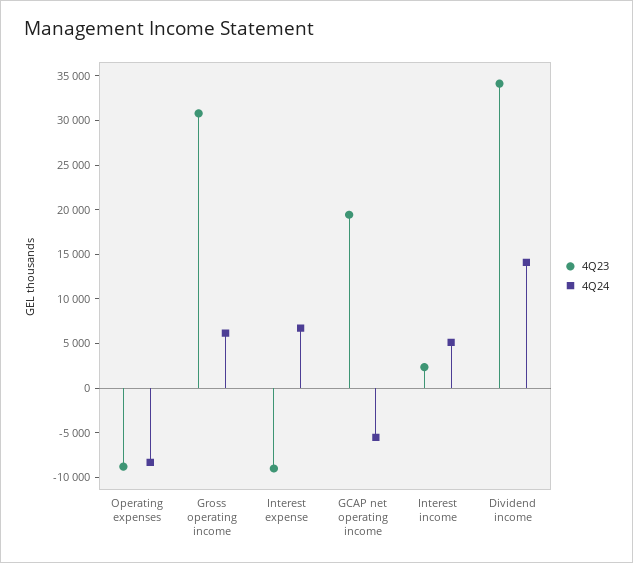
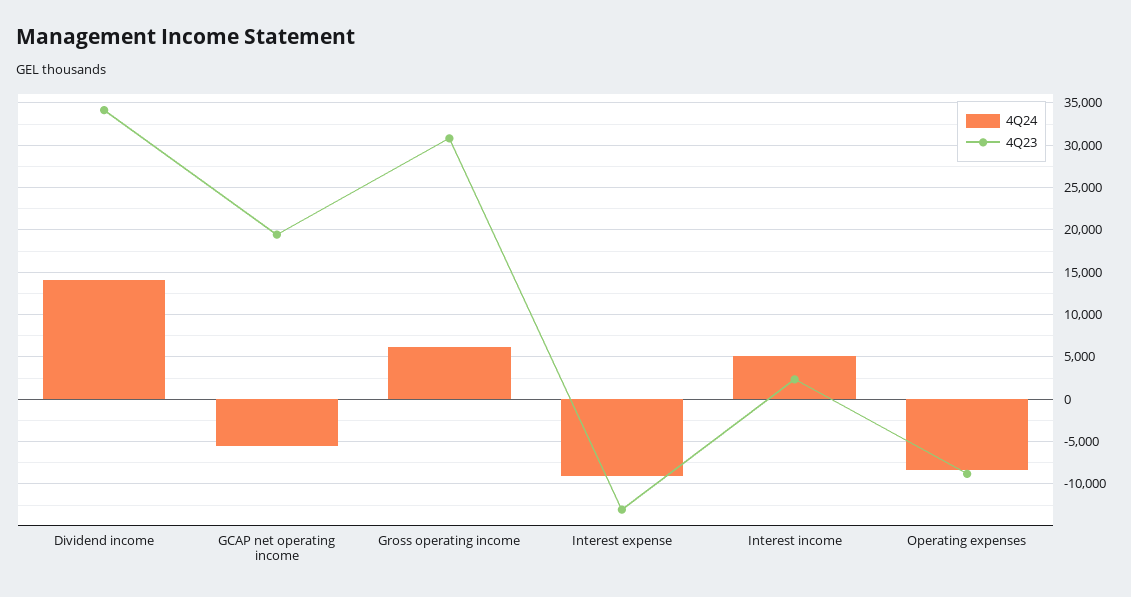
  {
    "4Q23": {
      "Operating expenses": -9000,
      "Gross operating income": 31000,
-     "Interest expense": -9000,
+     "Interest expense": -13000,
      "GCAP net operating income": 19000,
      "Interest income": 2000,
      "Dividend income": 34000
    },
    "4Q24": {
      "Operating expenses": -8000,
      "Gross operating income": 6000,
-     "Interest expense": 7000,
+     "Interest expense": -9000,
      "GCAP net operating income": -6000,
      "Interest income": 5000,
      "Dividend income": 14000
    }
  }

